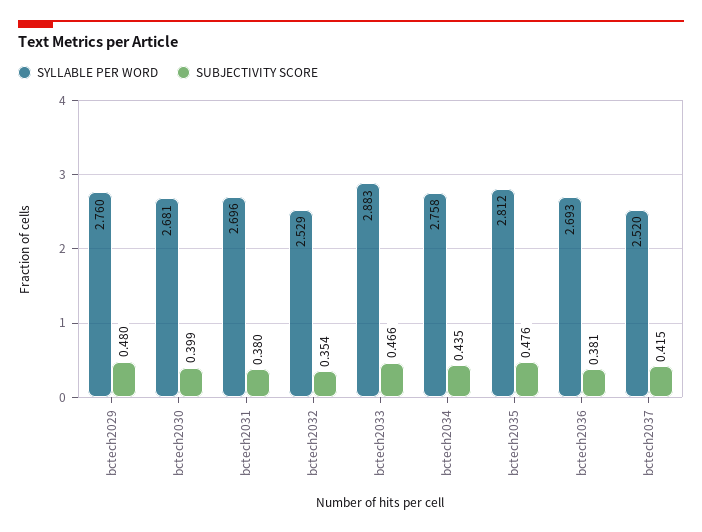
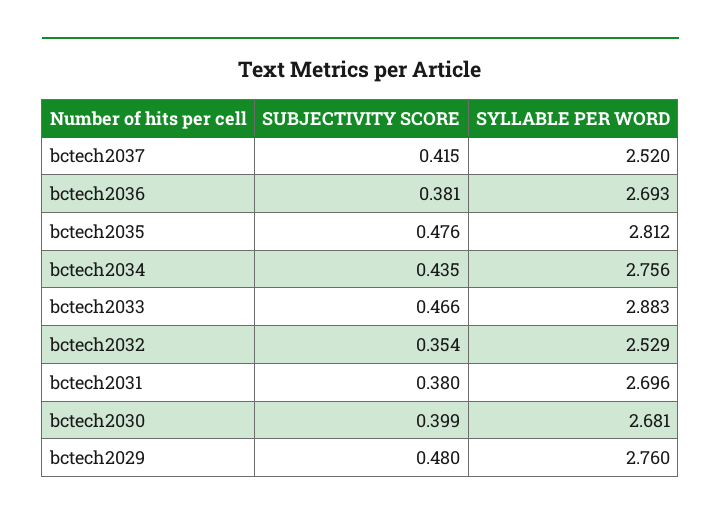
  {
    "SYLLABLE PER WORD": {
      "bctech2029": 2.76,
      "bctech2030": 2.681,
      "bctech2031": 2.696,
      "bctech2032": 2.529,
      "bctech2033": 2.883,
-     "bctech2034": 2.758,
+     "bctech2034": 2.756,
      "bctech2035": 2.812,
      "bctech2036": 2.693,
      "bctech2037": 2.52
    },
    "SUBJECTIVITY SCORE": {
      "bctech2029": 0.48,
      "bctech2030": 0.399,
      "bctech2031": 0.38,
      "bctech2032": 0.354,
      "bctech2033": 0.466,
      "bctech2034": 0.435,
      "bctech2035": 0.476,
      "bctech2036": 0.381,
      "bctech2037": 0.415
    }
  }

